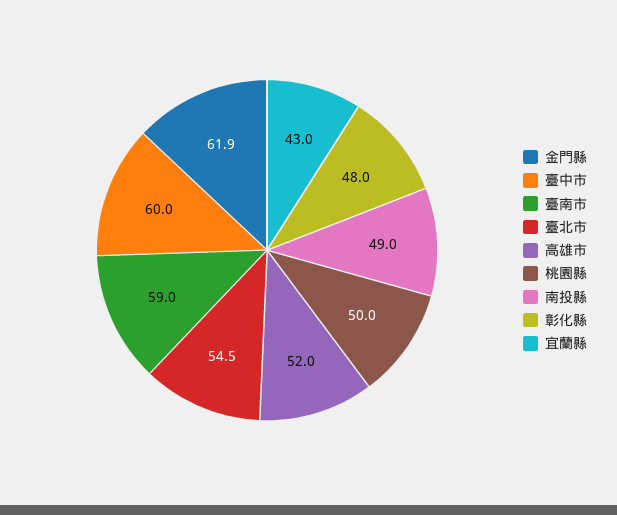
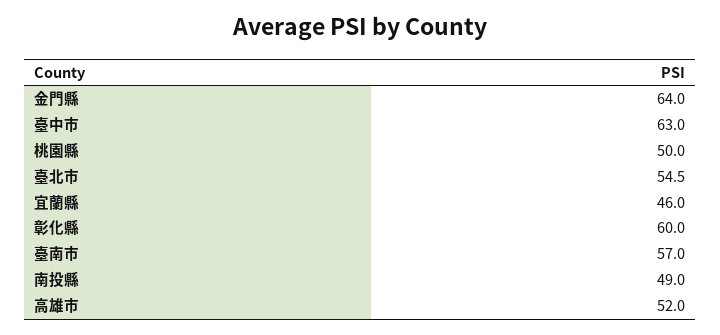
  {
-   "金門縣": 61.9,
+   "金門縣": 64,
-   "臺中市": 60,
+   "臺中市": 63,
-   "臺南市": 59,
+   "臺南市": 57,
    "臺北市": 54.5,
    "高雄市": 52,
    "桃園縣": 50,
    "南投縣": 49,
-   "彰化縣": 48,
+   "彰化縣": 60,
-   "宜蘭縣": 43
+   "宜蘭縣": 46
  }

